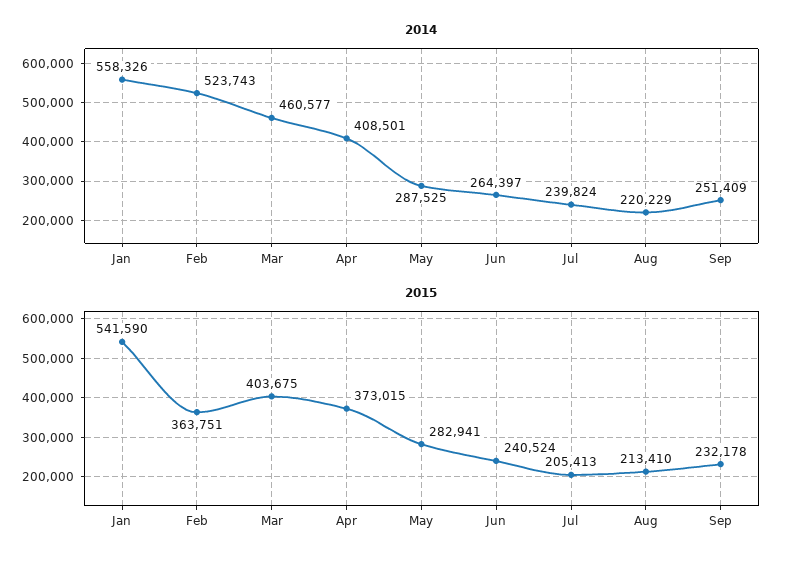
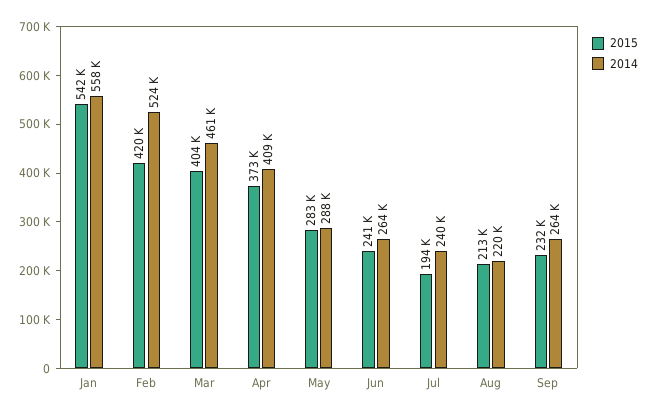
  {
    "2014": {
      "Jan": 558326,
      "Feb": 523743,
      "Mar": 460577,
      "Apr": 408501,
      "May": 287525,
      "Jun": 264397,
      "Jul": 239824,
      "Aug": 220229,
-     "Sep": 251409
+     "Sep": 264000
    },
    "2015": {
      "Jan": 541590,
-     "Feb": 363751,
+     "Feb": 420000,
      "Mar": 403675,
      "Apr": 373015,
      "May": 282941,
      "Jun": 240524,
-     "Jul": 205413,
+     "Jul": 194000,
      "Aug": 213410,
      "Sep": 232178
    }
  }

